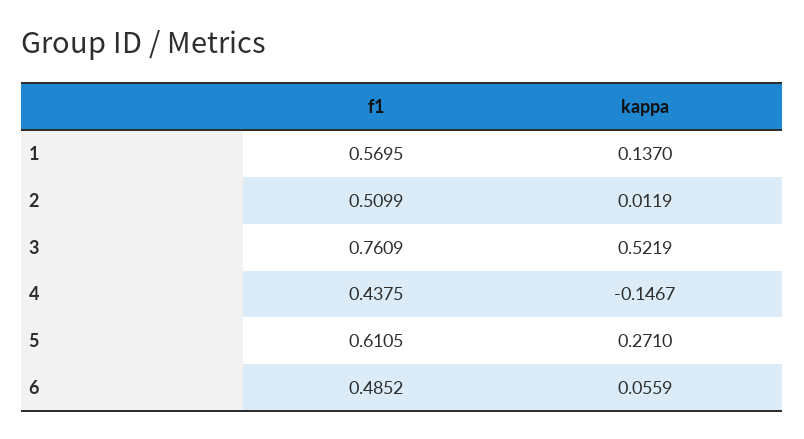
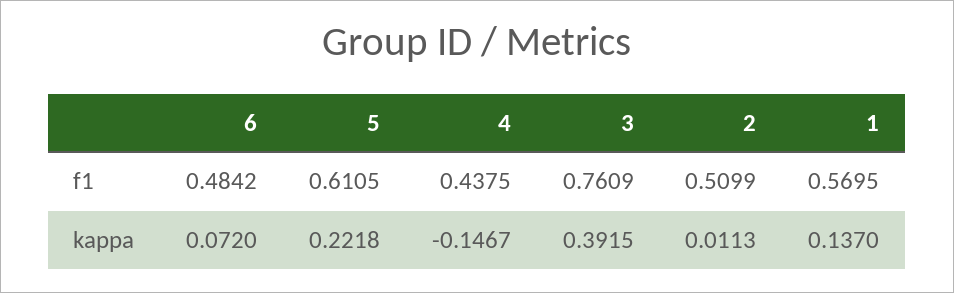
  {
    "f1": {
      "1": 0.5695,
      "2": 0.5099,
      "3": 0.7609,
      "4": 0.4375,
      "5": 0.6105,
-     "6": 0.4852
+     "6": 0.4842
    },
    "kappa": {
      "1": 0.137,
-     "2": 0.0119,
+     "2": 0.0113,
-     "3": 0.5219,
+     "3": 0.3915,
      "4": -0.1467,
-     "5": 0.271,
+     "5": 0.2218,
-     "6": 0.0559
+     "6": 0.072
    }
  }

